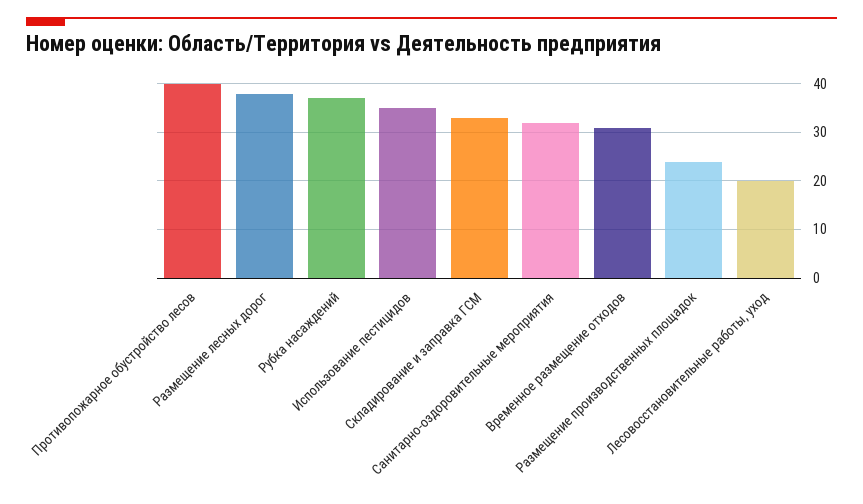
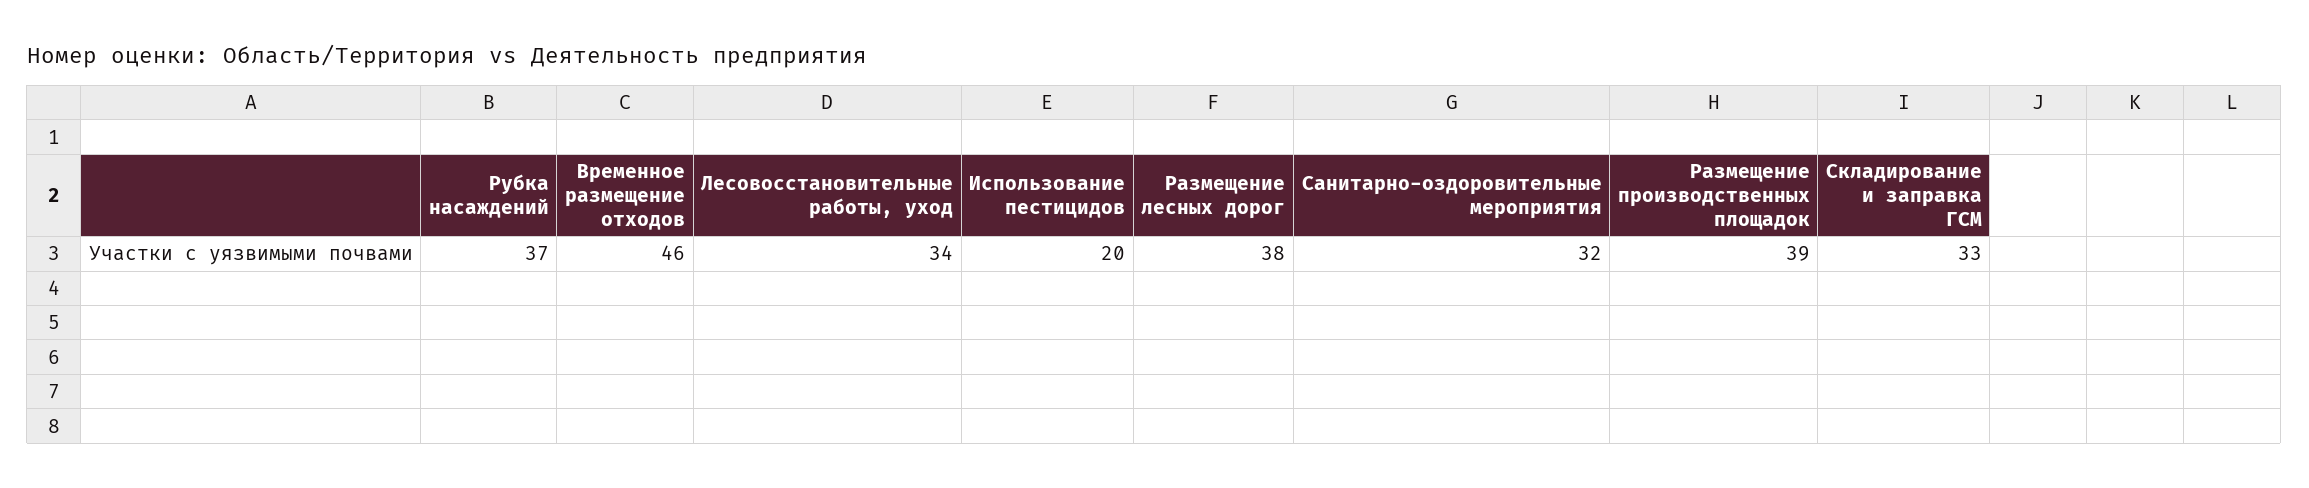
  {
-   "Противопожарное обустройство лесов": 40,
    "Размещение лесных дорог": 38,
    "Рубка насаждений": 37,
-   "Использование пестицидов": 35,
+   "Использование пестицидов": 20,
    "Складирование и заправка ГСМ": 33,
    "Санитарно-оздоровительные мероприятия": 32,
-   "Временное размещение отходов": 30,
+   "Временное размещение отходов": 46,
-   "Размещение производственных площадок": 25,
+   "Размещение производственных площадок": 39,
-   "Лесовосстановительные работы, уход": 20
+   "Лесовосстановительные работы, уход": 34
  }

